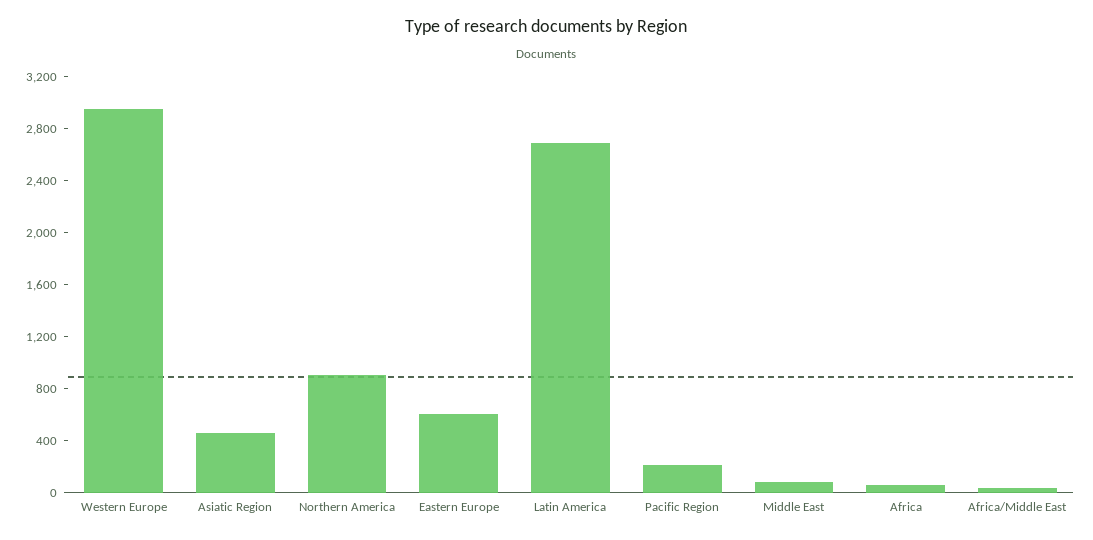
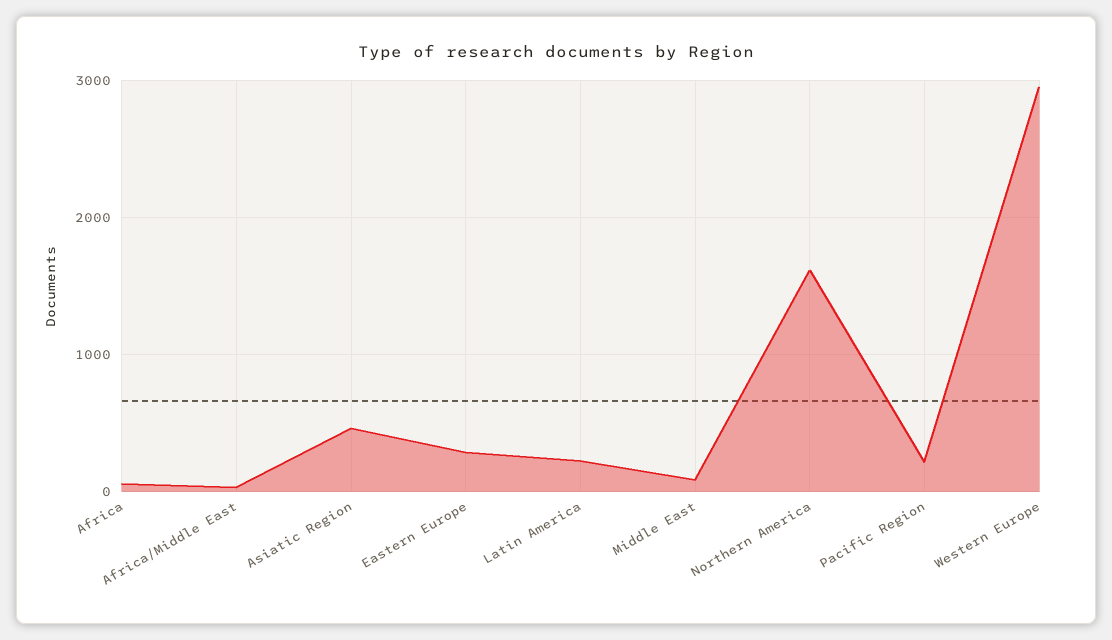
  {
    "Western Europe": 3000,
    "Asiatic Region": 500,
-   "Northern America": 900,
+   "Northern America": 1600,
-   "Eastern Europe": 600,
+   "Eastern Europe": 300,
-   "Latin America": 2700,
+   "Latin America": 200,
    "Pacific Region": 200,
    "Middle East": 100,
    "Africa": 100,
    "Africa/Middle East": 0
  }

